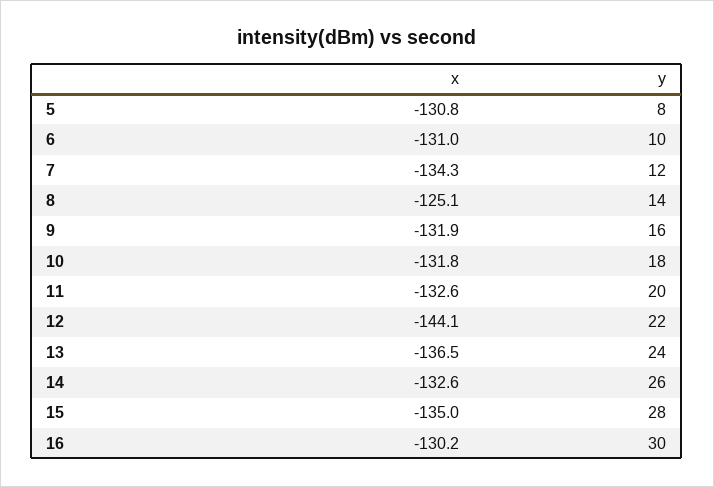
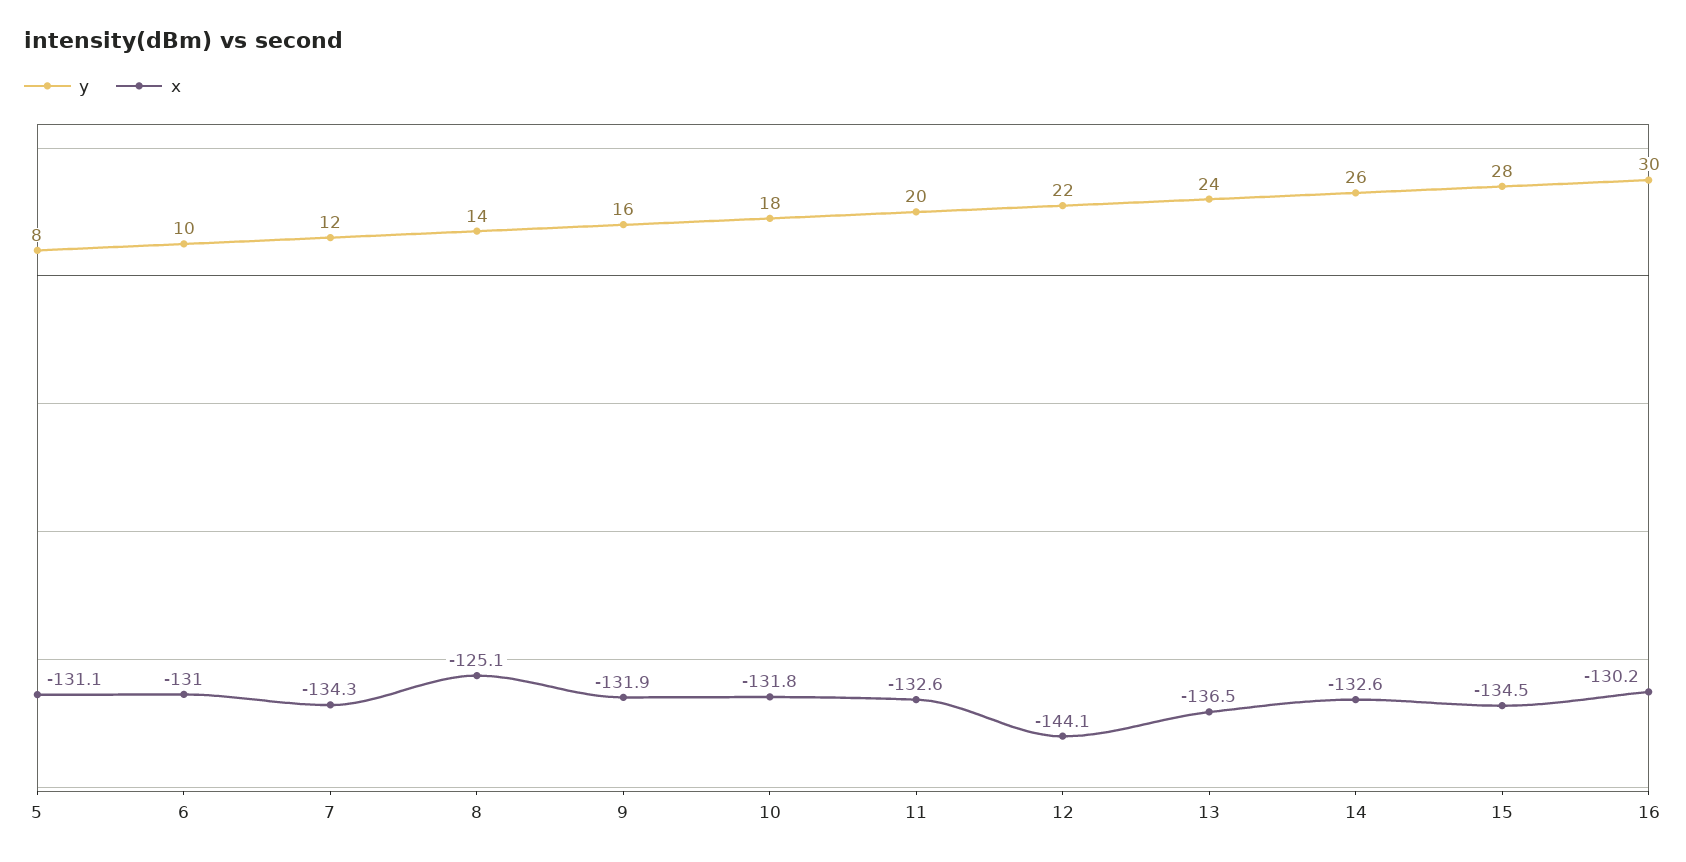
  {
    "x": {
-     "5": -130.8,
+     "5": -131.1,
      "6": -131,
      "7": -134.3,
      "8": -125.1,
      "9": -131.9,
      "10": -131.8,
      "11": -132.6,
      "12": -144.1,
      "13": -136.5,
      "14": -132.6,
-     "15": -135,
+     "15": -134.5,
      "16": -130.2
    },
    "y": {
      "5": 8,
      "6": 10,
      "7": 12,
      "8": 14,
      "9": 16,
      "10": 18,
      "11": 20,
      "12": 22,
      "13": 24,
      "14": 26,
      "15": 28,
      "16": 30
    }
  }

